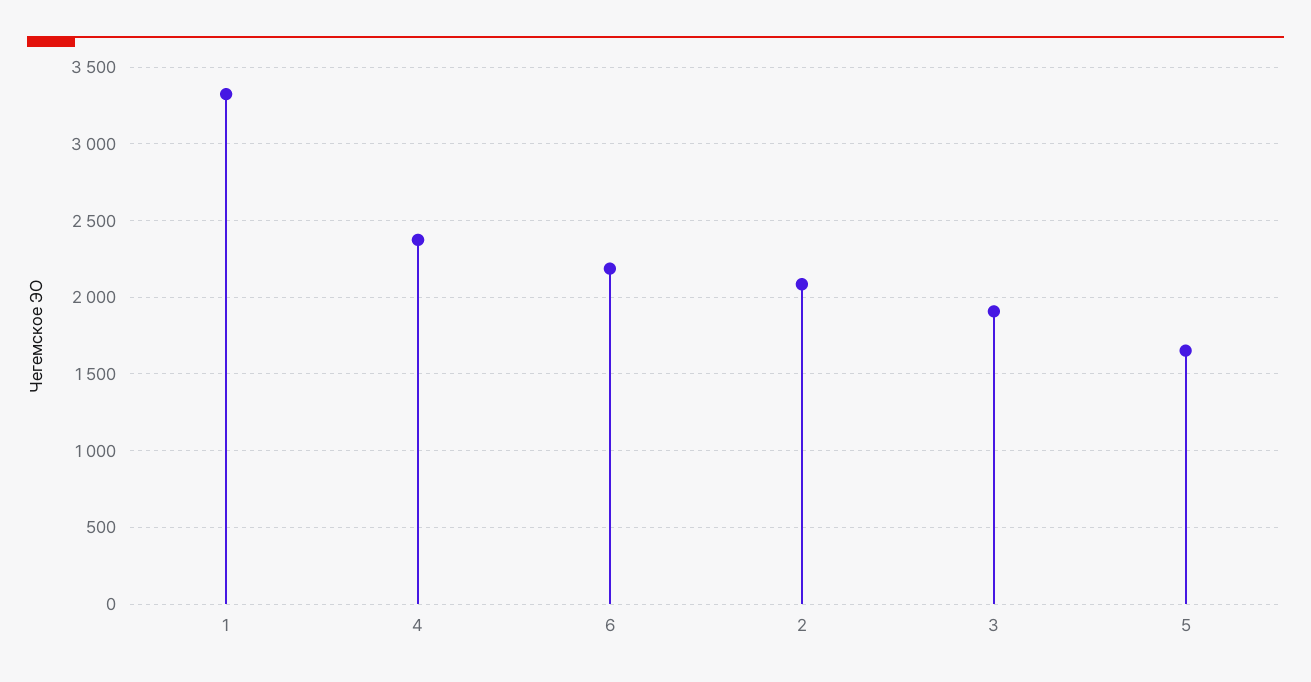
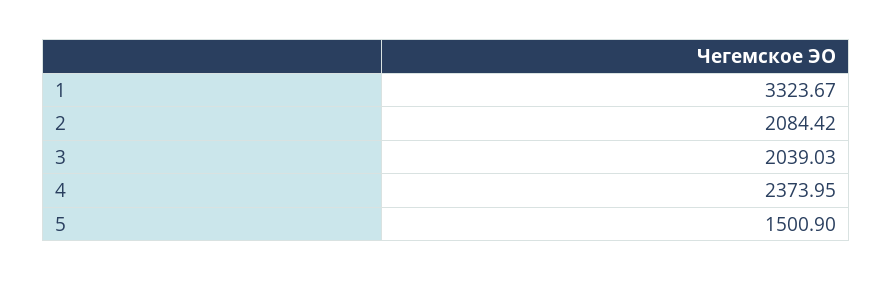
  {
    "1": 3323.67,
    "4": 2373.95,
-   "6": 2200,
    "2": 2084.42,
-   "3": 1900,
+   "3": 2039.03,
-   "5": 1650
+   "5": 1500.9
  }

